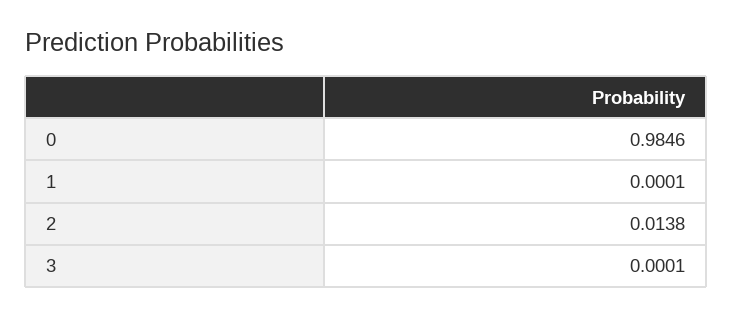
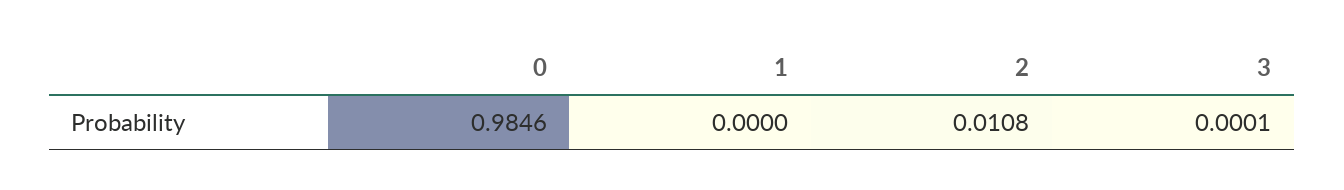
  {
    "0": 0.9846,
-   "1": 0.0001,
+   "1": 0,
-   "2": 0.0138,
+   "2": 0.0108,
    "3": 0.0001
  }

